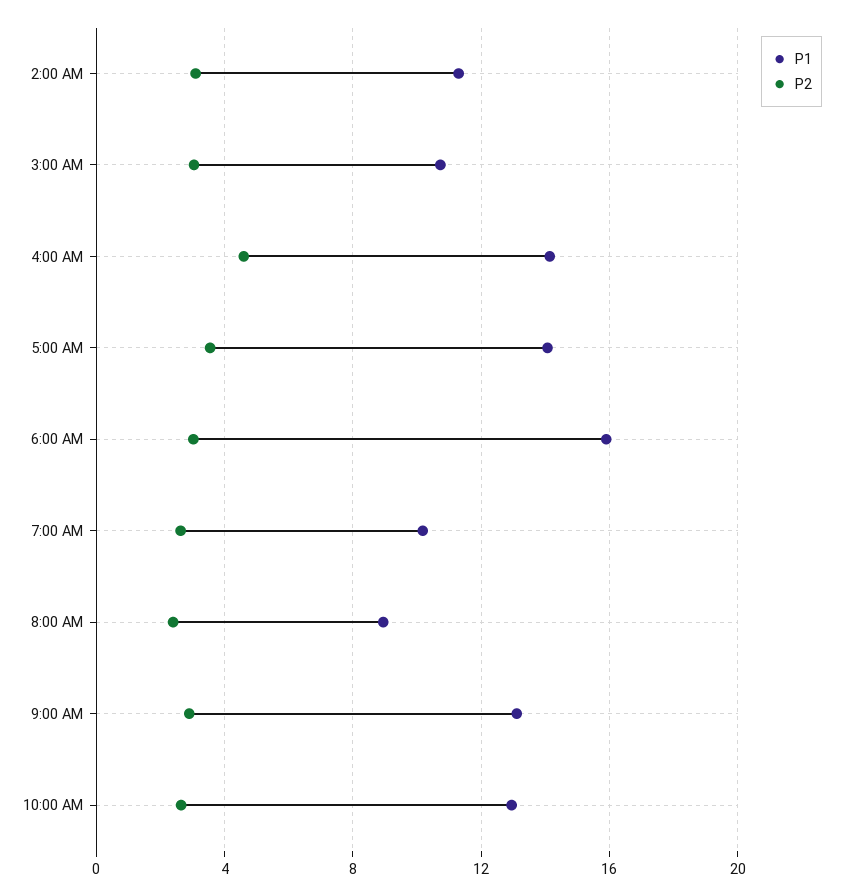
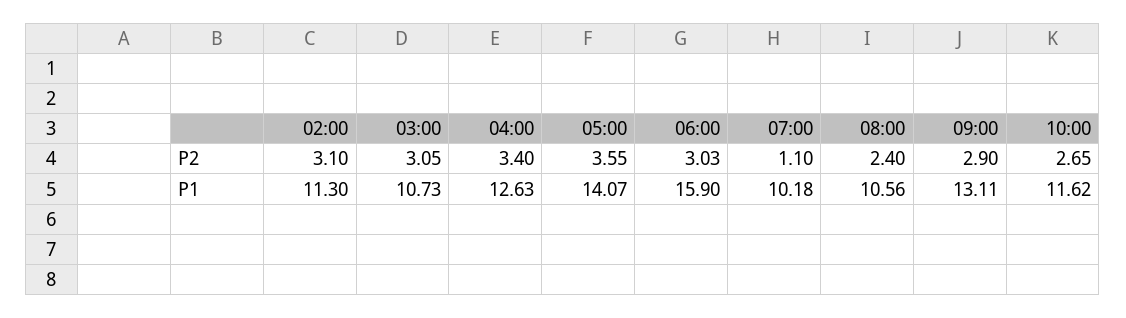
  {
    "P1": {
      "2:00 AM": 11.3,
      "3:00 AM": 10.73,
-     "4:00 AM": 14,
+     "4:00 AM": 12.63,
      "5:00 AM": 14.07,
      "6:00 AM": 15.9,
      "7:00 AM": 10.18,
-     "8:00 AM": 9,
+     "8:00 AM": 10.56,
      "9:00 AM": 13.11,
-     "10:00 AM": 13
+     "10:00 AM": 11.62
    },
    "P2": {
      "2:00 AM": 3.1,
      "3:00 AM": 3.05,
-     "4:00 AM": 4.5,
+     "4:00 AM": 3.4,
      "5:00 AM": 3.55,
      "6:00 AM": 3.03,
-     "7:00 AM": 2.5,
+     "7:00 AM": 1.1,
      "8:00 AM": 2.4,
      "9:00 AM": 2.9,
      "10:00 AM": 2.65
    }
  }

